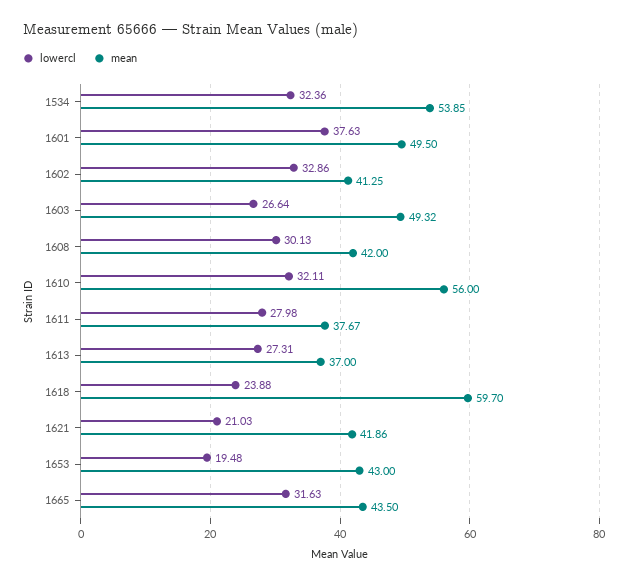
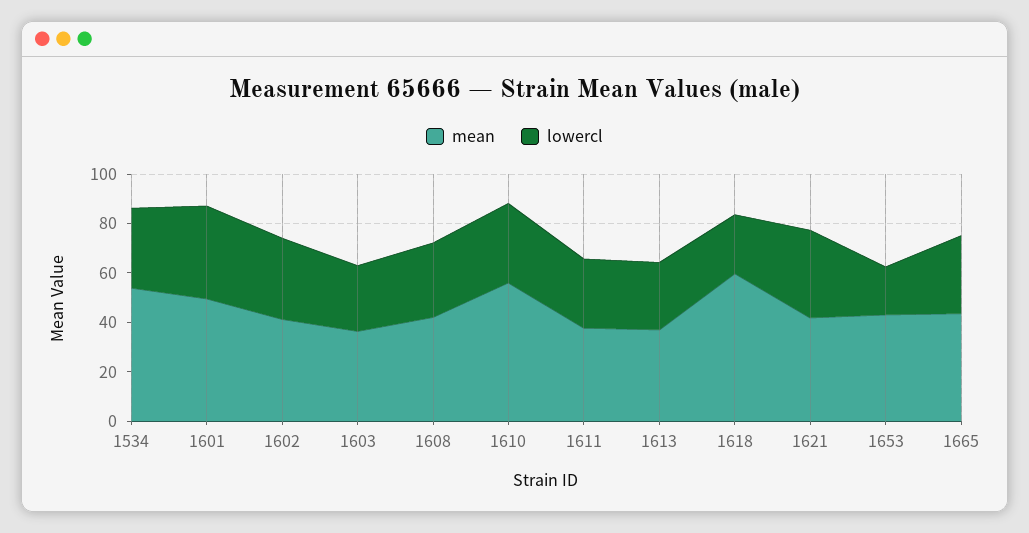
  {
    "lowercl": {
      "1534": 32.36,
      "1601": 37.63,
      "1602": 32.86,
      "1603": 26.64,
      "1608": 30.13,
      "1610": 32.11,
      "1611": 27.98,
      "1613": 27.31,
      "1618": 23.88,
-     "1621": 21.03,
+     "1621": 35,
      "1653": 19.48,
      "1665": 31.63
    },
    "mean": {
      "1534": 53.85,
      "1601": 49.5,
      "1602": 41.25,
-     "1603": 49.32,
+     "1603": 35,
      "1608": 42,
      "1610": 56,
      "1611": 37.67,
      "1613": 37,
      "1618": 59.7,
      "1621": 41.86,
      "1653": 43,
      "1665": 43.5
    }
  }

